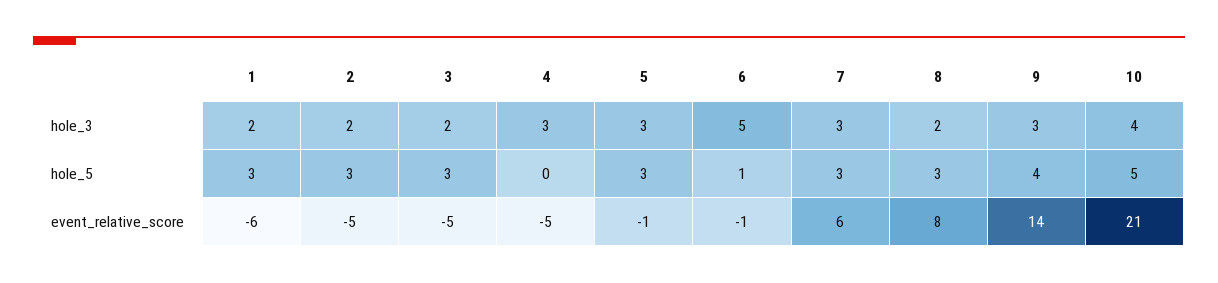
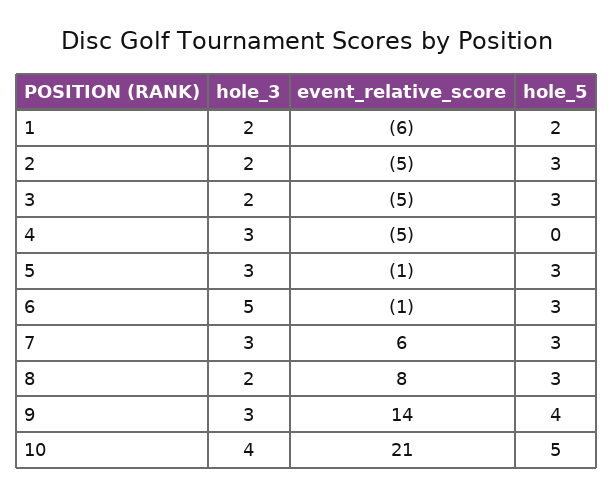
  {
    "1": {
      "hole_3": 2,
-     "hole_5": 3,
+     "hole_5": 2,
      "event_relative_score": -6
    },
    "2": {
      "hole_3": 2,
      "hole_5": 3,
      "event_relative_score": -5
    },
    "3": {
      "hole_3": 2,
      "hole_5": 3,
      "event_relative_score": -5
    },
    "4": {
      "hole_3": 3,
      "hole_5": 0,
      "event_relative_score": -5
    },
    "5": {
      "hole_3": 3,
      "hole_5": 3,
      "event_relative_score": -1
    },
    "6": {
      "hole_3": 5,
-     "hole_5": 1,
+     "hole_5": 3,
      "event_relative_score": -1
    },
    "7": {
      "hole_3": 3,
      "hole_5": 3,
      "event_relative_score": 6
    },
    "8": {
      "hole_3": 2,
      "hole_5": 3,
      "event_relative_score": 8
    },
    "9": {
      "hole_3": 3,
      "hole_5": 4,
      "event_relative_score": 14
    },
    "10": {
      "hole_3": 4,
      "hole_5": 5,
      "event_relative_score": 21
    }
  }

